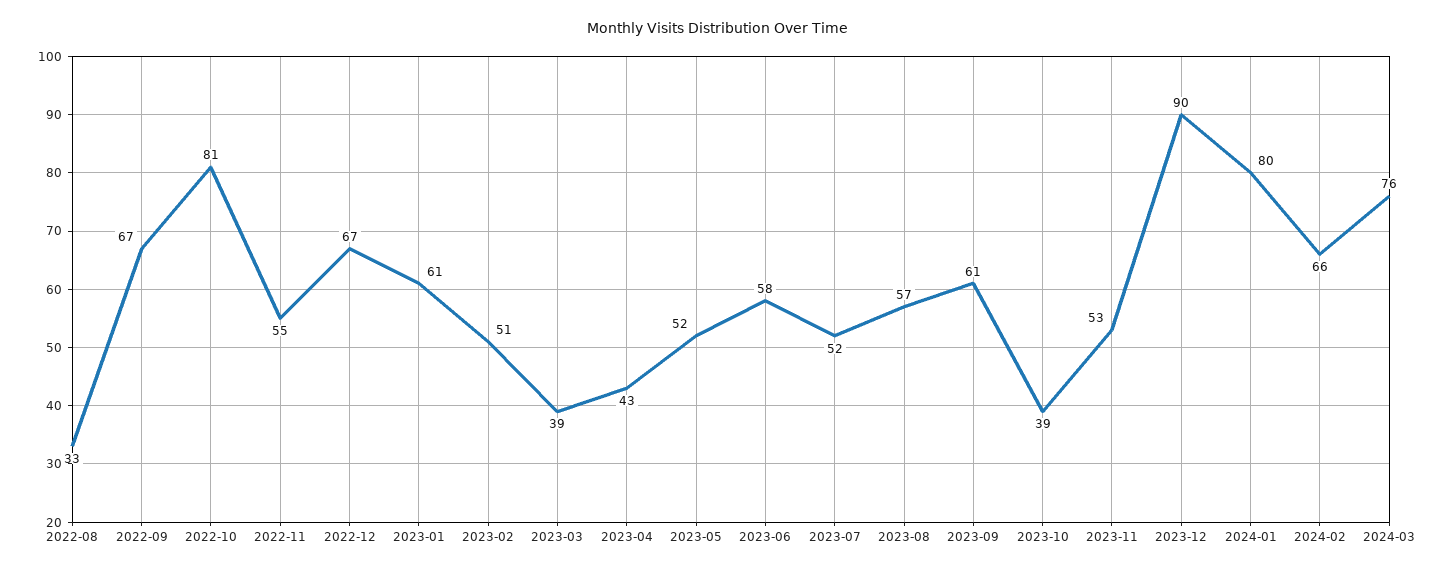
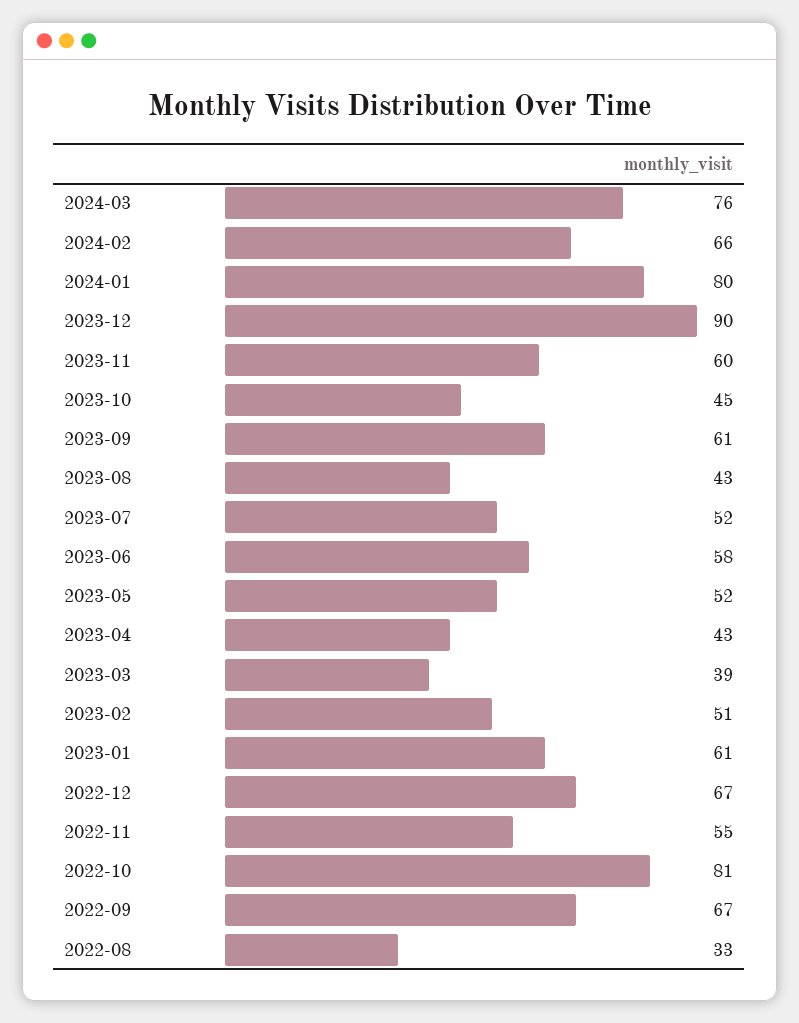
  {
    "2022-08": 33,
    "2022-09": 67,
    "2022-10": 81,
    "2022-11": 55,
    "2022-12": 67,
    "2023-01": 61,
    "2023-02": 51,
    "2023-03": 39,
    "2023-04": 43,
    "2023-05": 52,
    "2023-06": 58,
    "2023-07": 52,
-   "2023-08": 57,
+   "2023-08": 43,
    "2023-09": 61,
-   "2023-10": 39,
+   "2023-10": 45,
-   "2023-11": 53,
+   "2023-11": 60,
    "2023-12": 90,
    "2024-01": 80,
    "2024-02": 66,
    "2024-03": 76
  }

